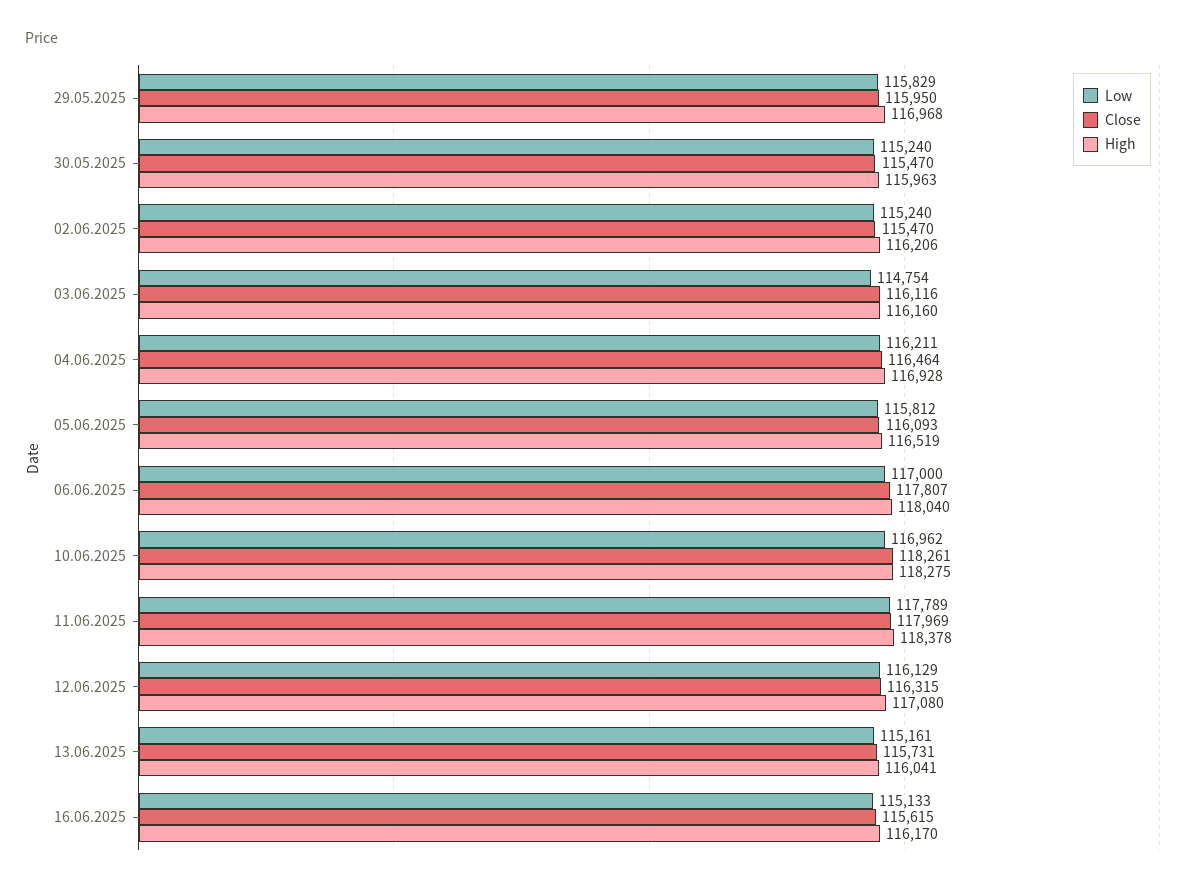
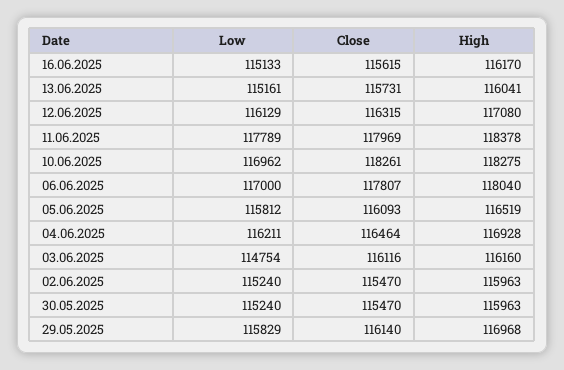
  {
    "Low": {
      "29.05.2025": 115829,
      "30.05.2025": 115240,
      "02.06.2025": 115240,
      "03.06.2025": 114754,
      "04.06.2025": 116211,
      "05.06.2025": 115812,
      "06.06.2025": 117000,
      "10.06.2025": 116962,
      "11.06.2025": 117789,
      "12.06.2025": 116129,
      "13.06.2025": 115161,
      "16.06.2025": 115133
    },
    "Close": {
-     "29.05.2025": 115950,
+     "29.05.2025": 116140,
      "30.05.2025": 115470,
      "02.06.2025": 115470,
      "03.06.2025": 116116,
      "04.06.2025": 116464,
      "05.06.2025": 116093,
      "06.06.2025": 117807,
      "10.06.2025": 118261,
      "11.06.2025": 117969,
      "12.06.2025": 116315,
      "13.06.2025": 115731,
      "16.06.2025": 115615
    },
    "High": {
      "29.05.2025": 116968,
      "30.05.2025": 115963,
-     "02.06.2025": 116206,
+     "02.06.2025": 115963,
      "03.06.2025": 116160,
      "04.06.2025": 116928,
      "05.06.2025": 116519,
      "06.06.2025": 118040,
      "10.06.2025": 118275,
      "11.06.2025": 118378,
      "12.06.2025": 117080,
      "13.06.2025": 116041,
      "16.06.2025": 116170
    }
  }

